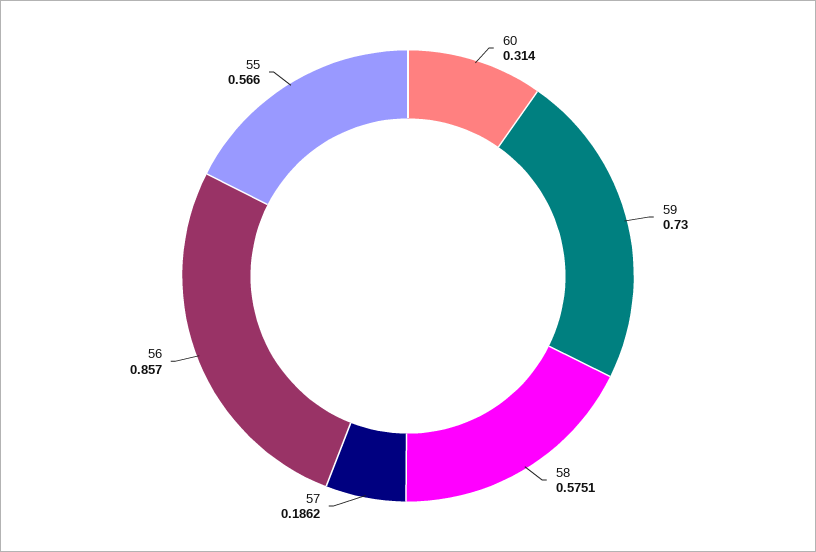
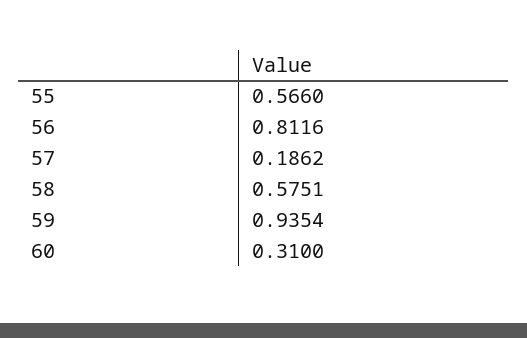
  {
-   "60": 0.314,
+   "60": 0.31,
-   "59": 0.73,
+   "59": 0.9354,
    "58": 0.5751,
    "57": 0.1862,
-   "56": 0.857,
+   "56": 0.8116,
    "55": 0.566
  }

